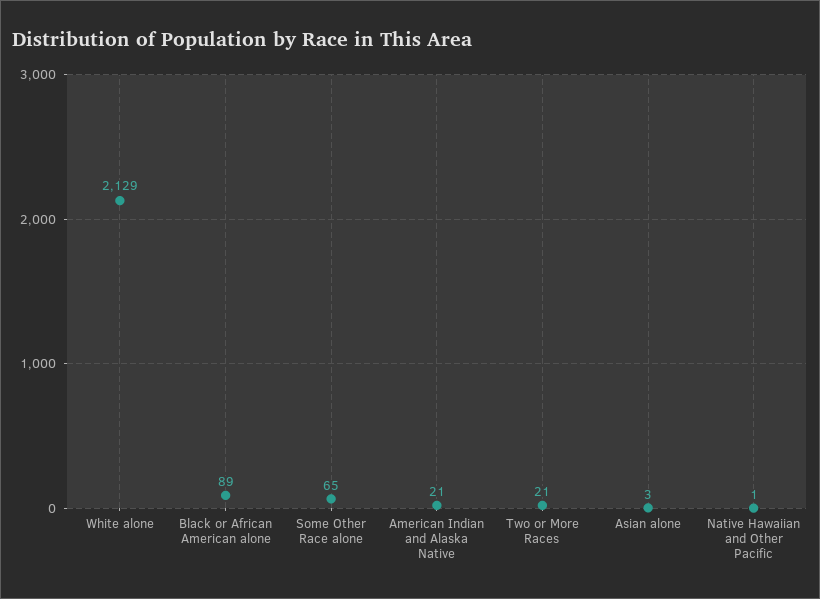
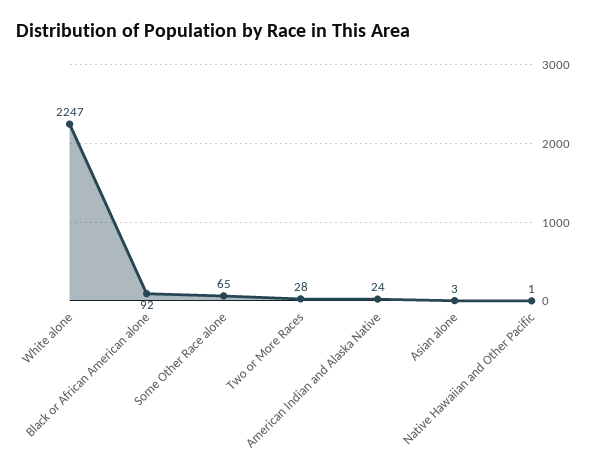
  {
-   "White alone": 2129,
+   "White alone": 2247,
-   "Black or African American alone": 89,
+   "Black or African American alone": 92,
    "Some Other Race alone": 65,
-   "American Indian and Alaska Native": 21,
+   "American Indian and Alaska Native": 24,
-   "Two or More Races": 21,
+   "Two or More Races": 28,
    "Asian alone": 3,
    "Native Hawaiian and Other Pacific": 1
  }

